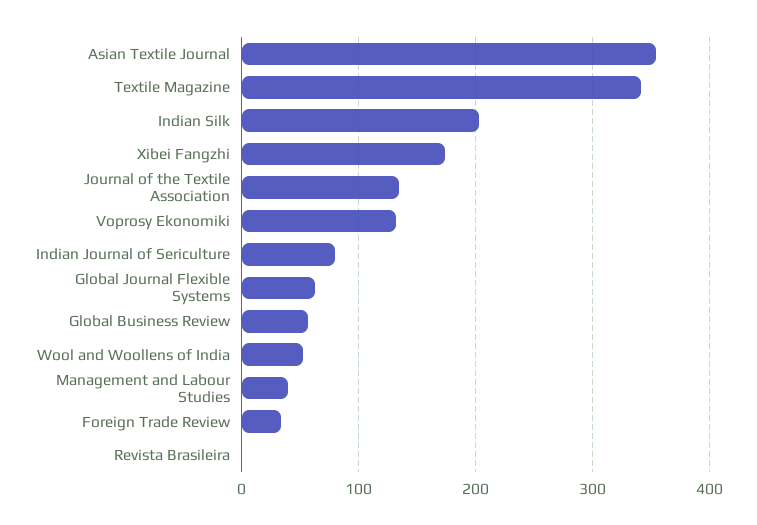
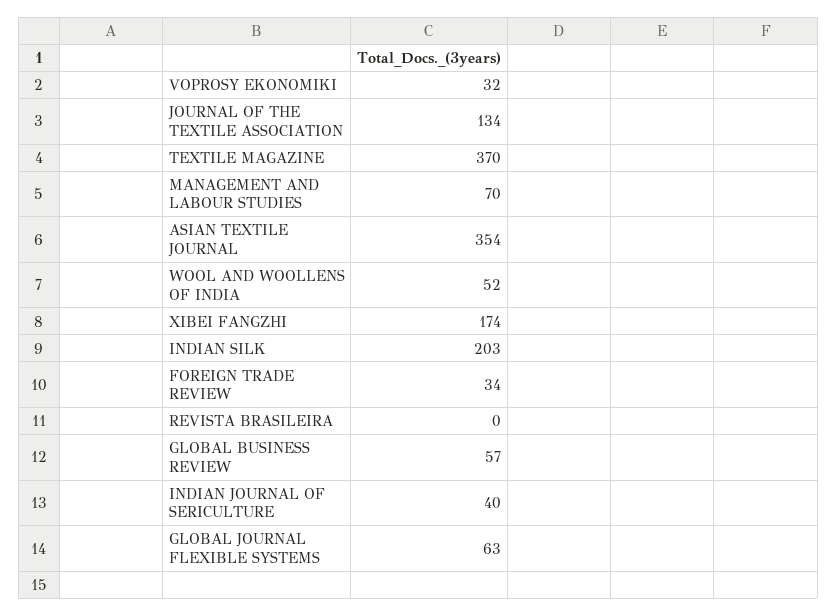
  {
    "Asian Textile Journal": 354,
-   "Textile Magazine": 340,
+   "Textile Magazine": 370,
    "Indian Silk": 203,
    "Xibei Fangzhi": 174,
    "Journal of the Textile Association": 134,
-   "Voprosy Ekonomiki": 130,
+   "Voprosy Ekonomiki": 32,
-   "Indian Journal of Sericulture": 80,
+   "Indian Journal of Sericulture": 40,
    "Global Journal Flexible Systems": 63,
    "Global Business Review": 57,
    "Wool and Woollens of India": 52,
-   "Management and Labour Studies": 40,
+   "Management and Labour Studies": 70,
    "Foreign Trade Review": 34,
    "Revista Brasileira": 0
  }

